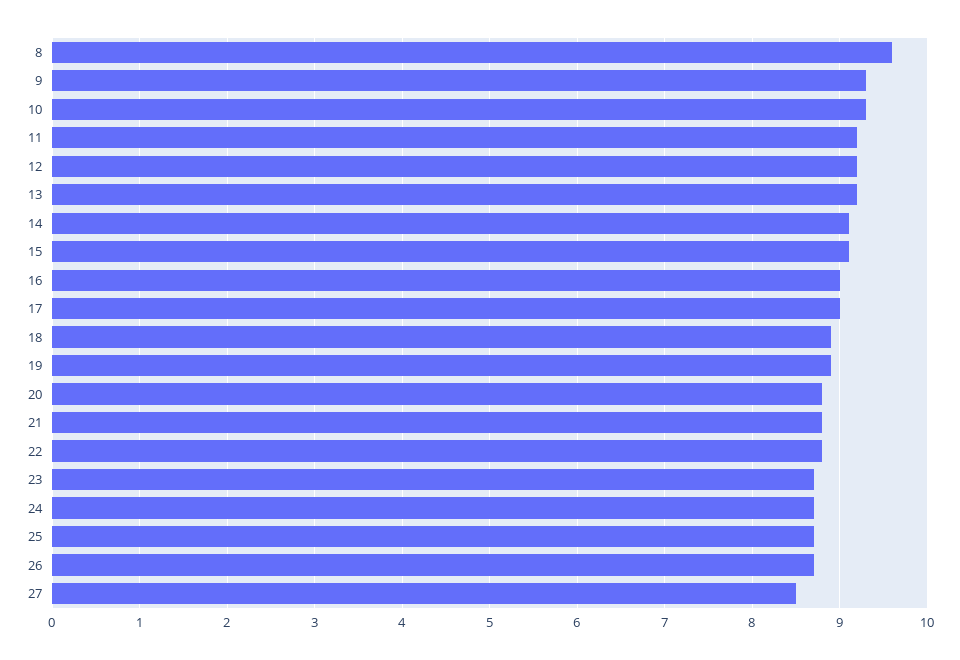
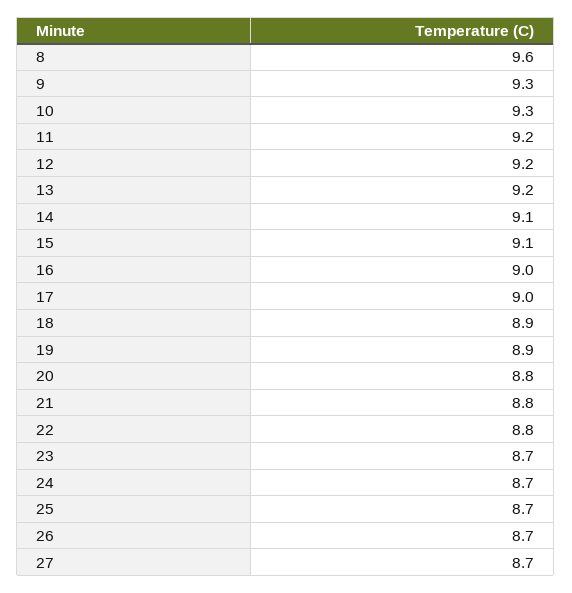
  {
    "8": 9.6,
    "9": 9.3,
    "10": 9.3,
    "11": 9.2,
    "12": 9.2,
    "13": 9.2,
    "14": 9.1,
    "15": 9.1,
    "16": 9,
    "17": 9,
    "18": 8.9,
    "19": 8.9,
    "20": 8.8,
    "21": 8.8,
    "22": 8.8,
    "23": 8.7,
    "24": 8.7,
    "25": 8.7,
    "26": 8.7,
-   "27": 8.5
+   "27": 8.7
  }

